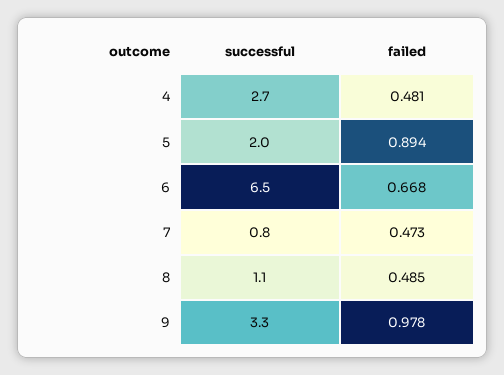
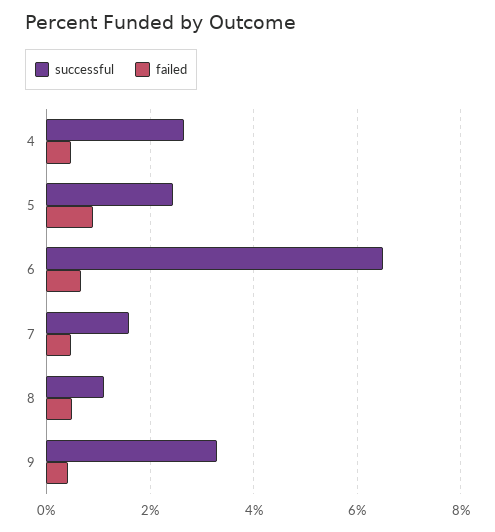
  {
    "successful": {
      "4": 2.7,
-     "5": 2,
+     "5": 2.4,
      "6": 6.5,
-     "7": 0.8,
+     "7": 1.6,
      "8": 1.1,
      "9": 3.3
    },
    "failed": {
      "4": 0.481,
      "5": 0.894,
      "6": 0.668,
      "7": 0.473,
      "8": 0.485,
-     "9": 0.978
+     "9": 0.4
    }
  }

